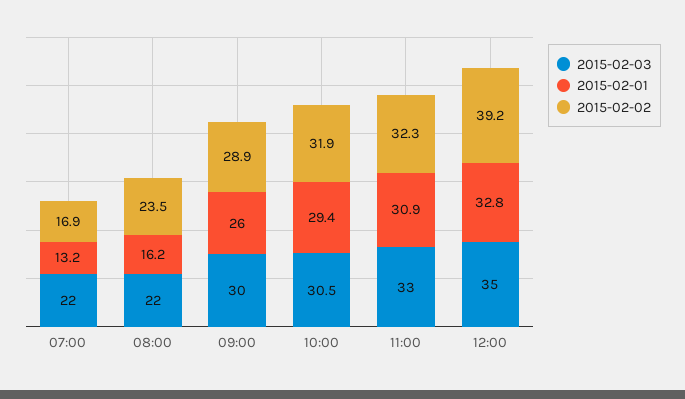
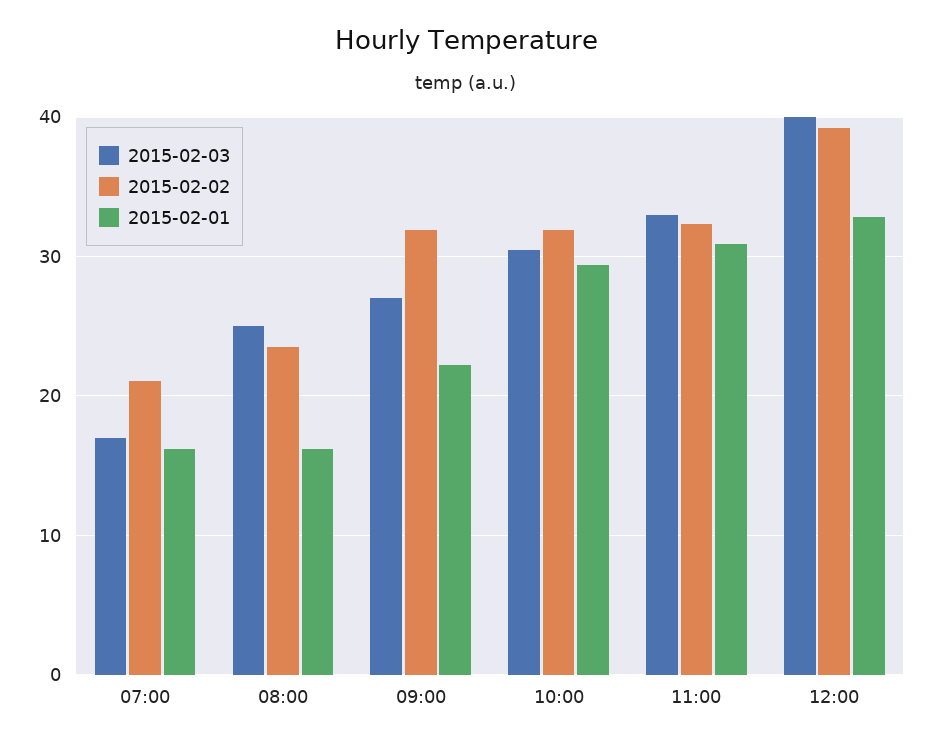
  {
    "2015-02-03": {
-     "07:00": 22,
+     "07:00": 17,
-     "08:00": 22,
+     "08:00": 25,
-     "09:00": 30,
+     "09:00": 27,
      "10:00": 30.5,
      "11:00": 33,
-     "12:00": 35
+     "12:00": 40
    },
    "2015-02-01": {
-     "07:00": 13.2,
+     "07:00": 16,
      "08:00": 16.2,
-     "09:00": 26,
+     "09:00": 22,
      "10:00": 29.4,
      "11:00": 30.9,
      "12:00": 32.8
    },
    "2015-02-02": {
-     "07:00": 16.9,
+     "07:00": 21,
      "08:00": 23.5,
-     "09:00": 28.9,
+     "09:00": 32,
      "10:00": 31.9,
      "11:00": 32.3,
      "12:00": 39.2
    }
  }

